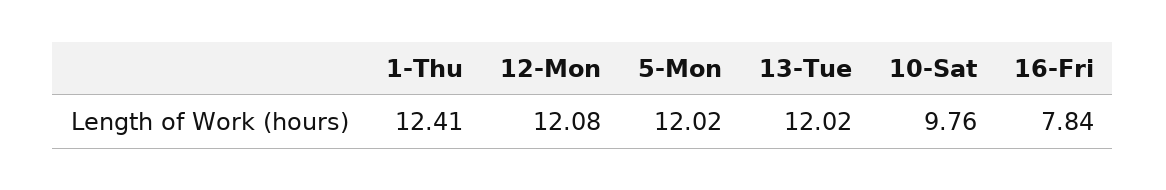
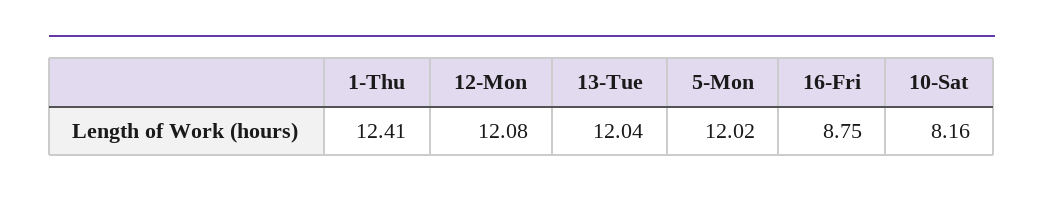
  {
    "1-Thu": 12.41,
    "12-Mon": 12.08,
    "5-Mon": 12.02,
-   "13-Tue": 12.02,
+   "13-Tue": 12.04,
-   "10-Sat": 9.76,
+   "10-Sat": 8.16,
-   "16-Fri": 7.84
+   "16-Fri": 8.75
  }

